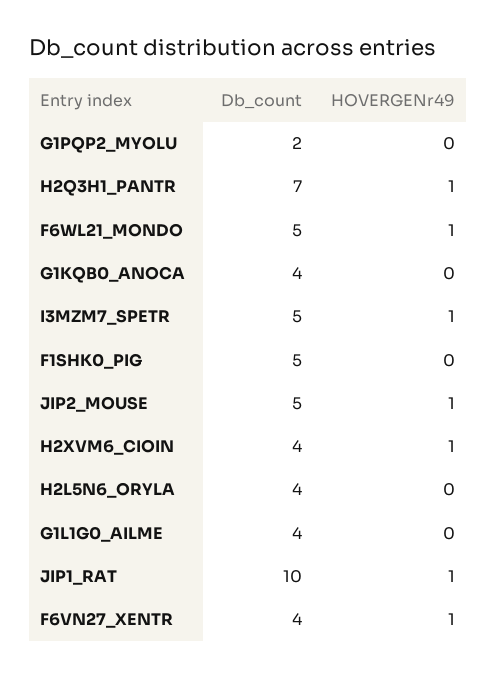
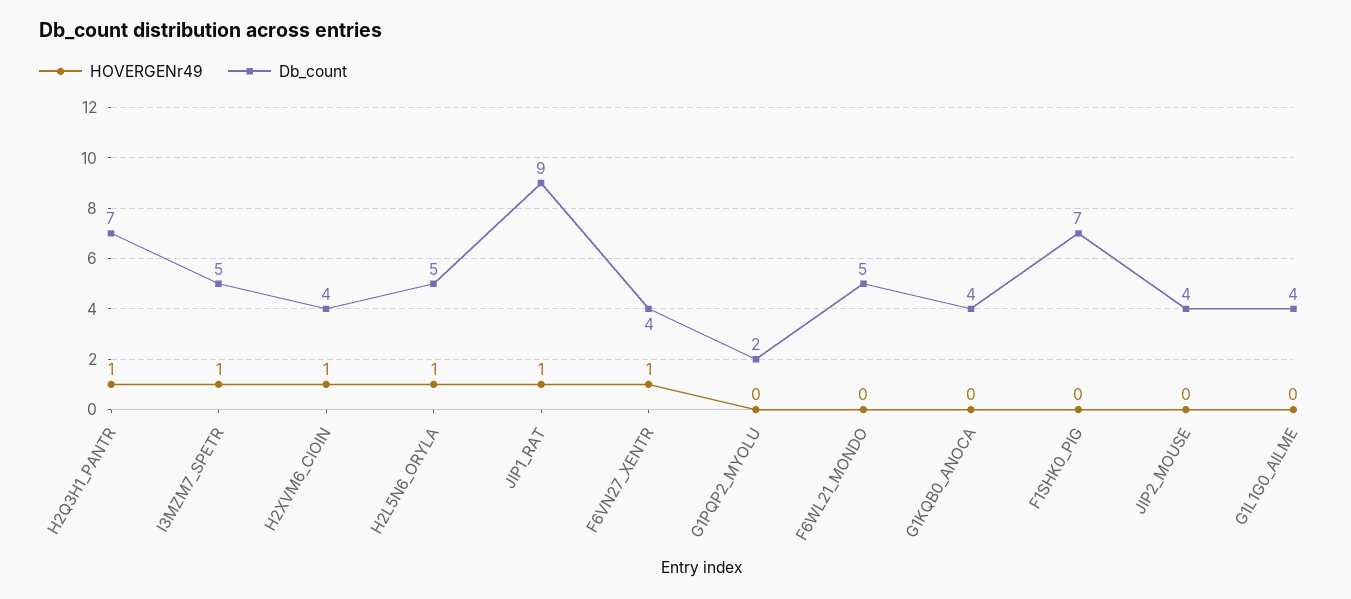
  {
    "Db_count": {
      "G1PQP2_MYOLU": 2,
      "H2Q3H1_PANTR": 7,
      "F6WL21_MONDO": 5,
      "G1KQB0_ANOCA": 4,
      "I3MZM7_SPETR": 5,
-     "F1SHK0_PIG": 5,
+     "F1SHK0_PIG": 7,
-     "JIP2_MOUSE": 5,
+     "JIP2_MOUSE": 4,
      "H2XVM6_CIOIN": 4,
-     "H2L5N6_ORYLA": 4,
+     "H2L5N6_ORYLA": 5,
      "G1L1G0_AILME": 4,
-     "JIP1_RAT": 10,
+     "JIP1_RAT": 9,
      "F6VN27_XENTR": 4
    },
    "HOVERGENr49": {
      "G1PQP2_MYOLU": 0,
      "H2Q3H1_PANTR": 1,
-     "F6WL21_MONDO": 1,
+     "F6WL21_MONDO": 0,
      "G1KQB0_ANOCA": 0,
      "I3MZM7_SPETR": 1,
      "F1SHK0_PIG": 0,
-     "JIP2_MOUSE": 1,
+     "JIP2_MOUSE": 0,
      "H2XVM6_CIOIN": 1,
-     "H2L5N6_ORYLA": 0,
+     "H2L5N6_ORYLA": 1,
      "G1L1G0_AILME": 0,
      "JIP1_RAT": 1,
      "F6VN27_XENTR": 1
    }
  }

